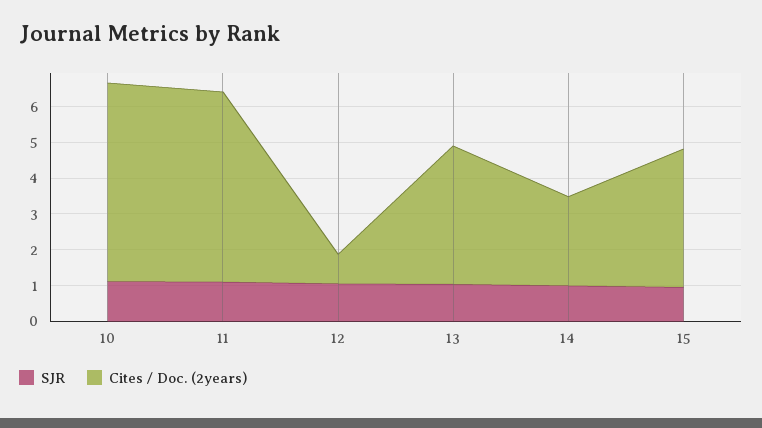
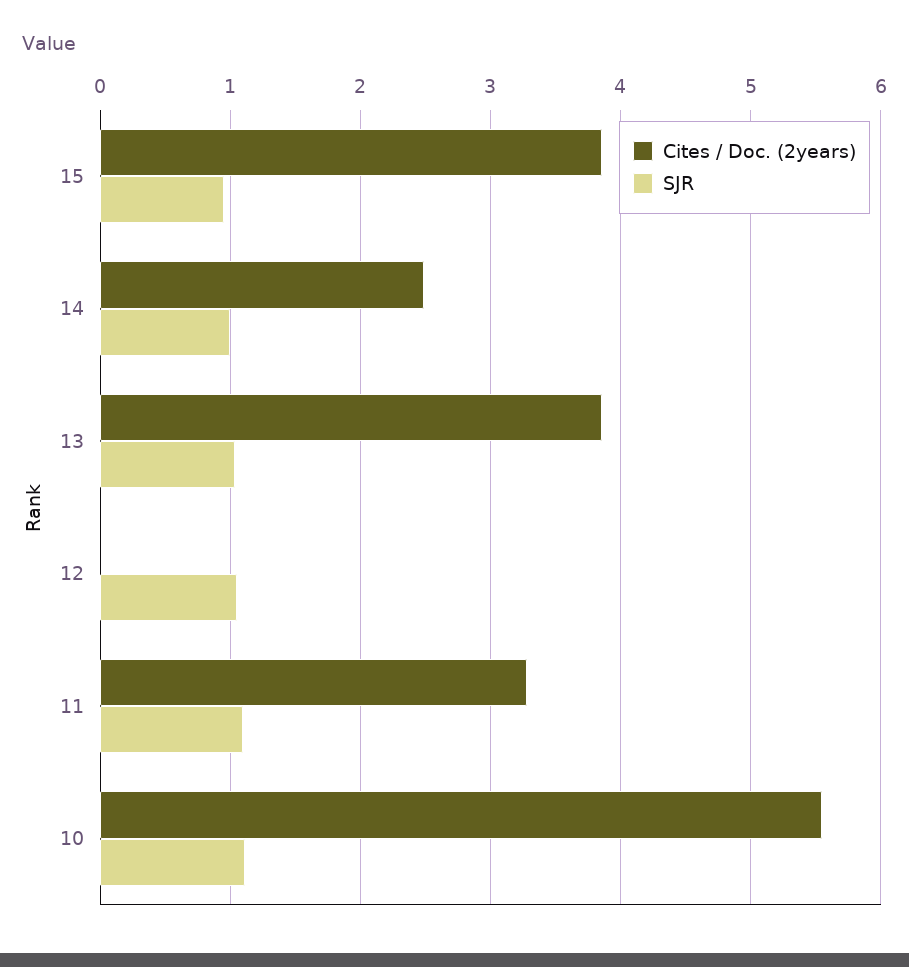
  {
    "SJR": {
      "10": 1.1,
      "11": 1.1,
      "12": 1.1,
      "13": 1,
      "14": 1,
      "15": 1
    },
    "Cites / Doc. (2years)": {
      "10": 5.6,
-     "11": 5.25,
+     "11": 3.3,
-     "12": 0.75,
+     "12": 0,
      "13": 3.9,
      "14": 2.5,
      "15": 3.9
    }
  }

